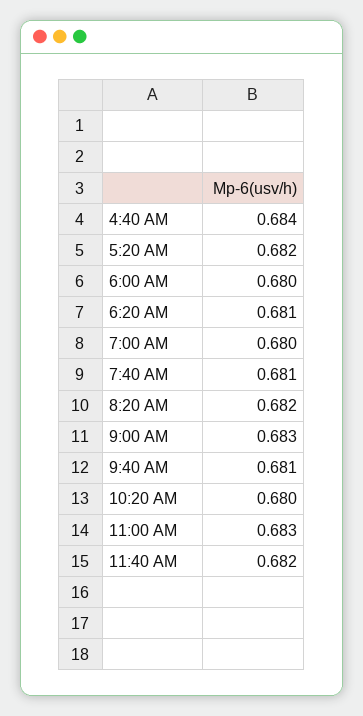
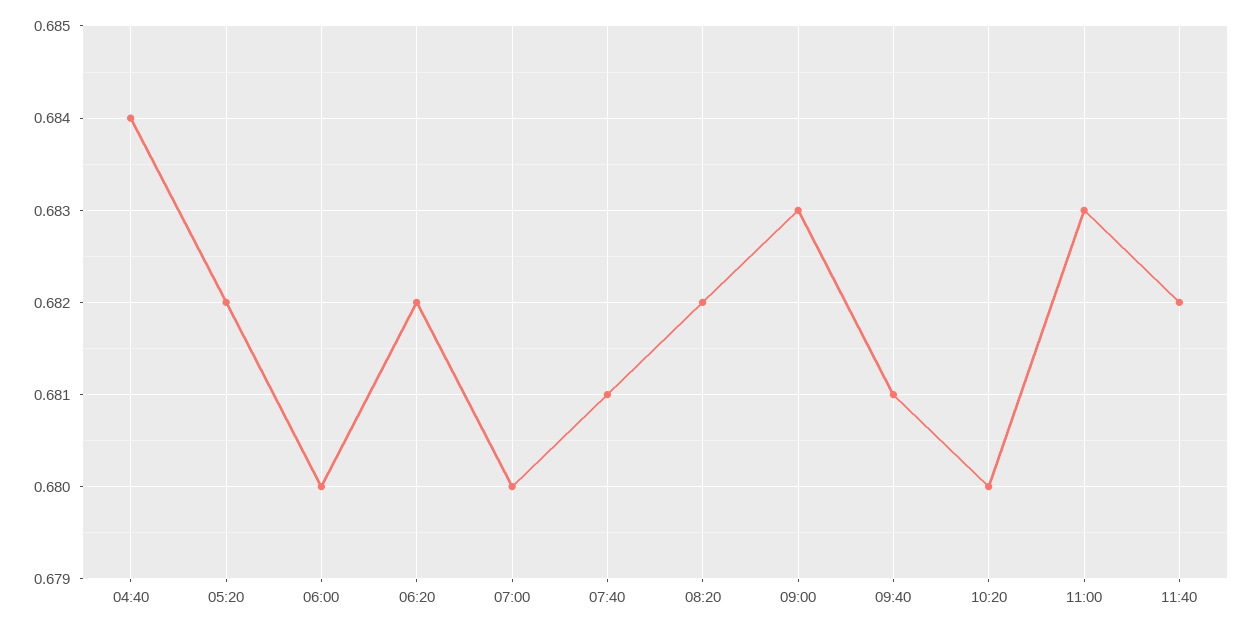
  {
    "4:40 AM": 0.684,
    "5:20 AM": 0.682,
    "6:00 AM": 0.68,
-   "6:20 AM": 0.681,
+   "6:20 AM": 0.682,
    "7:00 AM": 0.68,
    "7:40 AM": 0.681,
    "8:20 AM": 0.682,
    "9:00 AM": 0.683,
    "9:40 AM": 0.681,
    "10:20 AM": 0.68,
    "11:00 AM": 0.683,
    "11:40 AM": 0.682
  }

